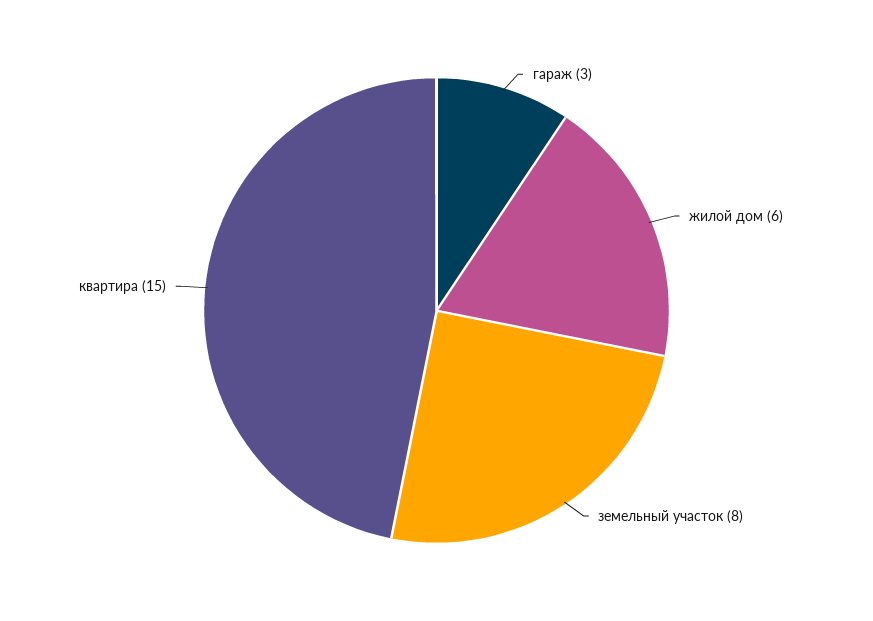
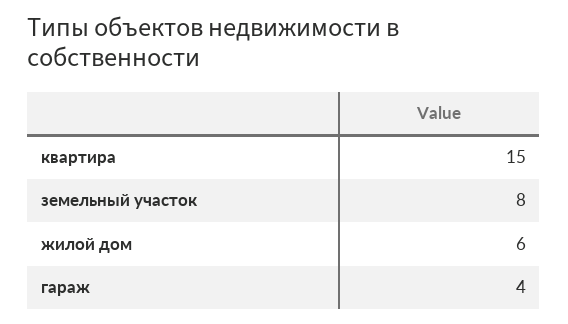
  {
-   "гараж": 3,
+   "гараж": 4,
    "жилой дом": 6,
    "земельный участок": 8,
    "квартира": 15
  }

